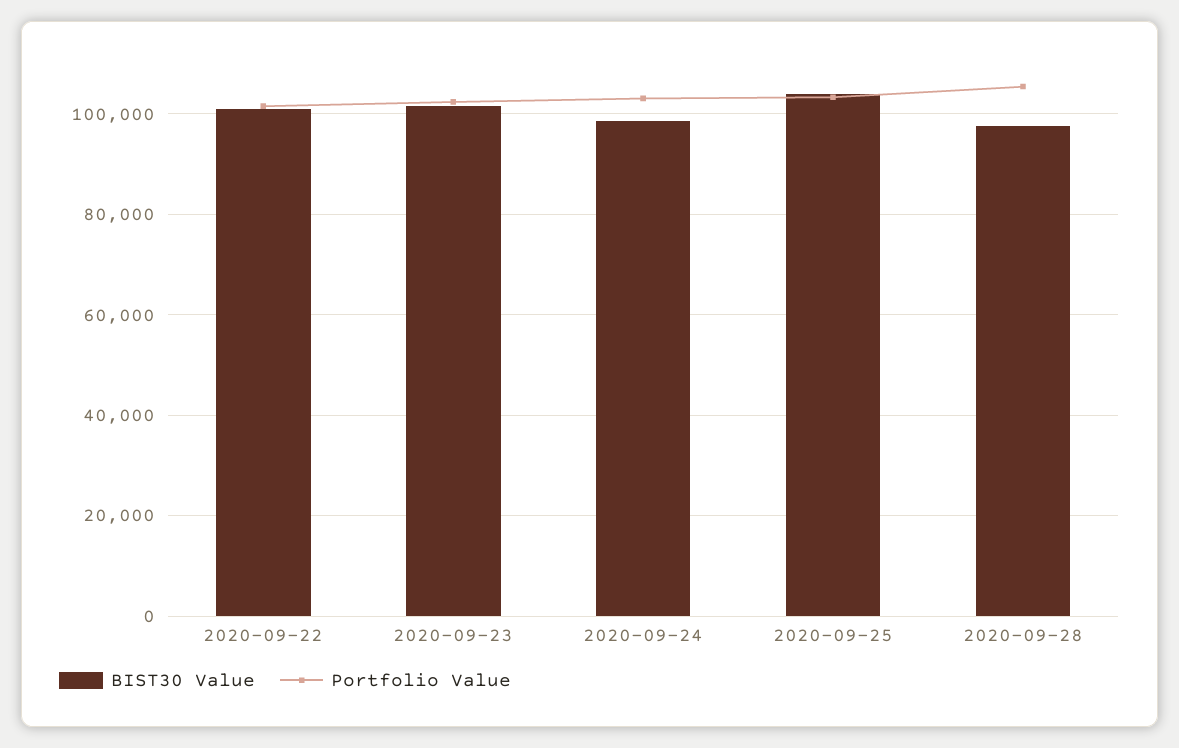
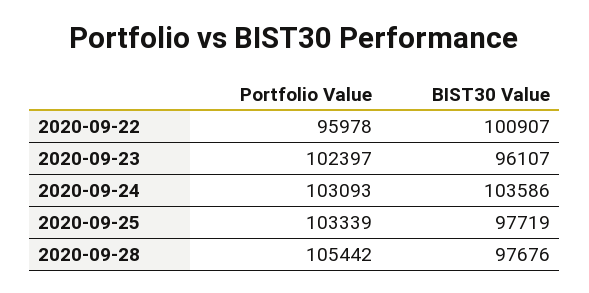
  {
    "BIST30 Value": {
      "2020-09-22": 100907,
-     "2020-09-23": 102000,
+     "2020-09-23": 96107,
-     "2020-09-24": 98000,
+     "2020-09-24": 103586,
-     "2020-09-25": 104000,
+     "2020-09-25": 97719,
      "2020-09-28": 97676
    },
    "Portfolio Value": {
-     "2020-09-22": 102000,
+     "2020-09-22": 95978,
      "2020-09-23": 102397,
      "2020-09-24": 103093,
      "2020-09-25": 103339,
      "2020-09-28": 105442
    }
  }

